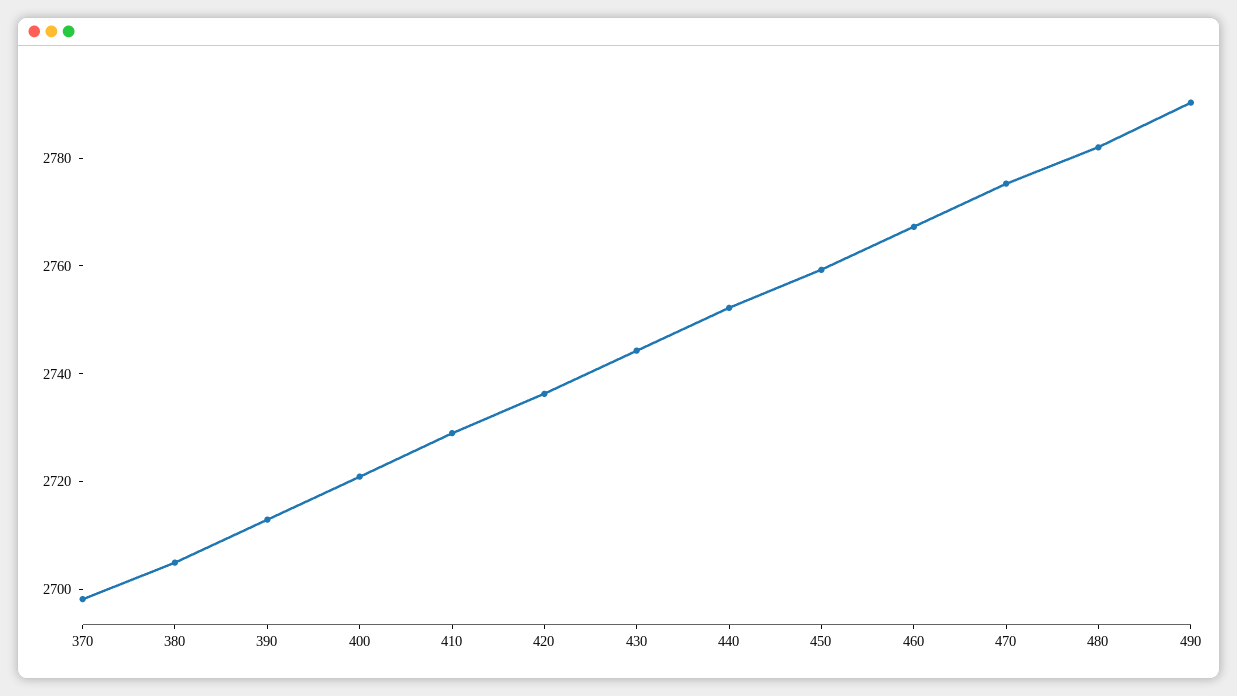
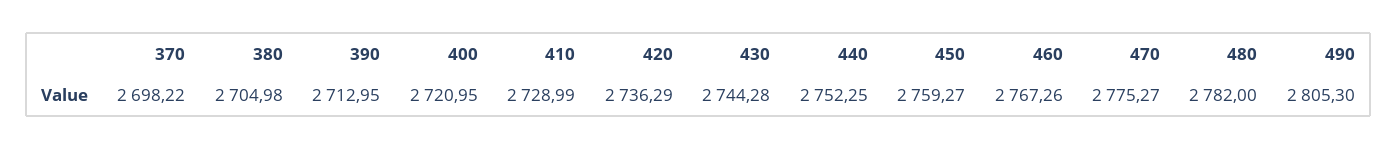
  {
    "370": 2698.22,
    "380": 2704.98,
    "390": 2712.95,
    "400": 2720.95,
    "410": 2728.99,
    "420": 2736.29,
    "430": 2744.28,
    "440": 2752.25,
    "450": 2759.27,
    "460": 2767.26,
    "470": 2775.27,
    "480": 2782,
-   "490": 2790
+   "490": 2805.3
  }

